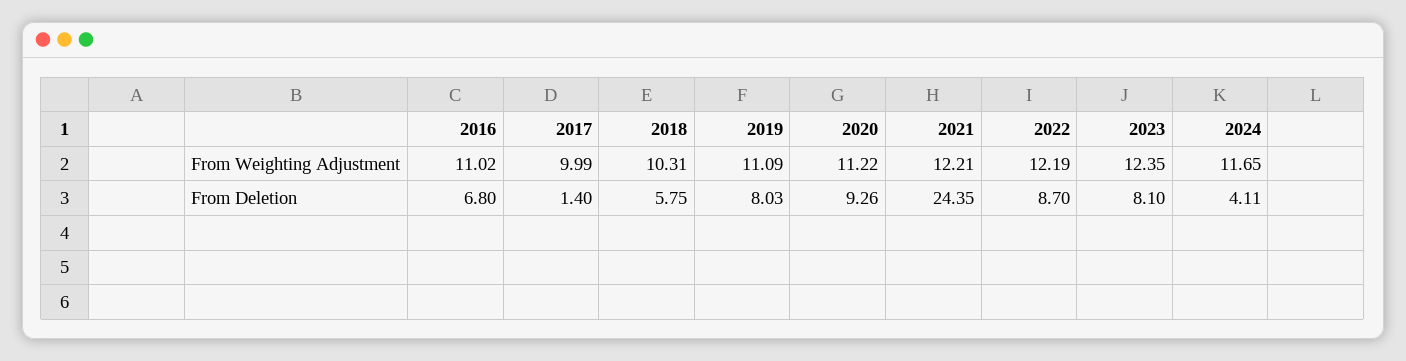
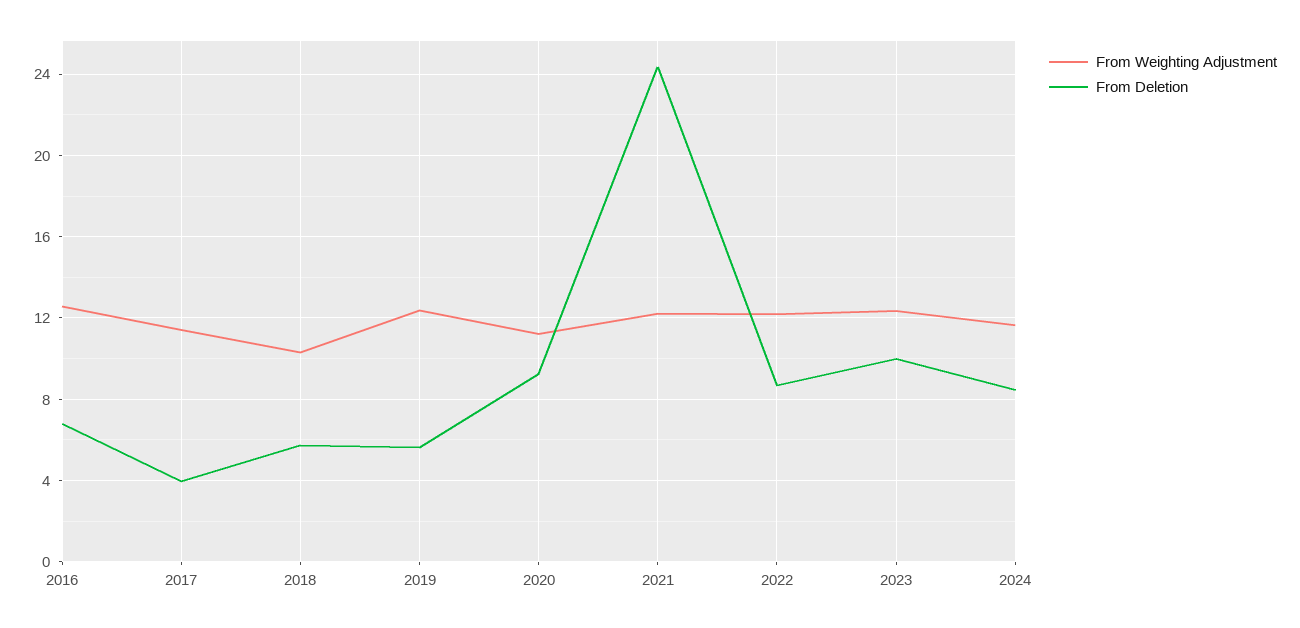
  {
    "From Weighting Adjustment": {
-     "2016": 11.02,
+     "2016": 12.5,
-     "2017": 9.99,
+     "2017": 11.5,
      "2018": 10.31,
-     "2019": 11.09,
+     "2019": 12.5,
      "2020": 11.22,
      "2021": 12.21,
      "2022": 12.19,
      "2023": 12.35,
      "2024": 11.65
    },
    "From Deletion": {
      "2016": 6.8,
-     "2017": 1.4,
+     "2017": 4,
      "2018": 5.75,
-     "2019": 8.03,
+     "2019": 5.5,
      "2020": 9.26,
      "2021": 24.35,
      "2022": 8.7,
-     "2023": 8.1,
+     "2023": 10,
-     "2024": 4.11
+     "2024": 8.5
    }
  }

